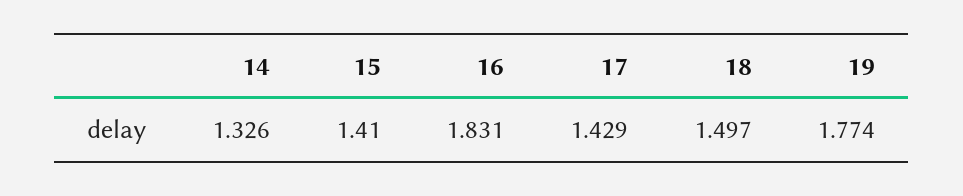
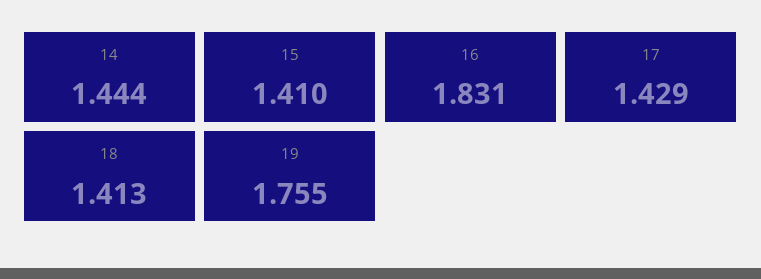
  {
-   "14": 1.326,
+   "14": 1.444,
    "15": 1.41,
    "16": 1.831,
    "17": 1.429,
-   "18": 1.497,
+   "18": 1.413,
-   "19": 1.774
+   "19": 1.755
  }

